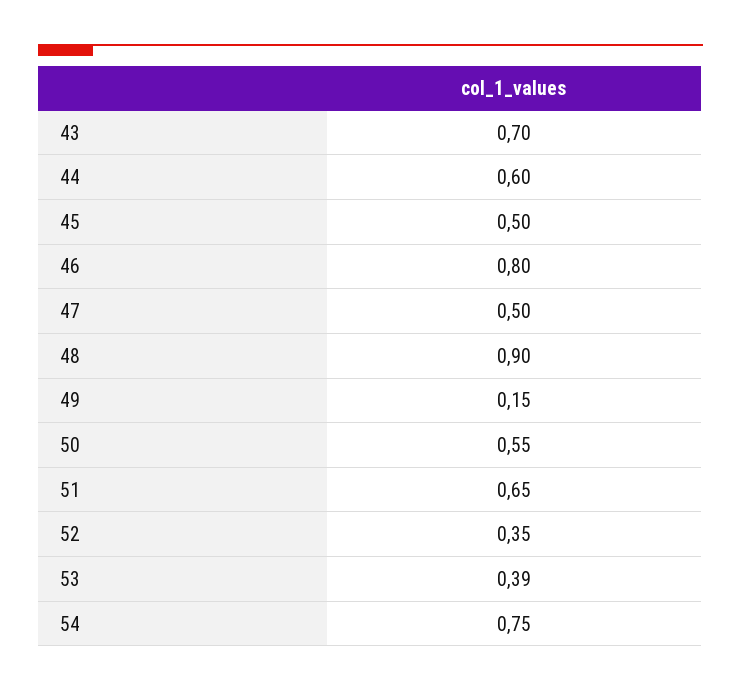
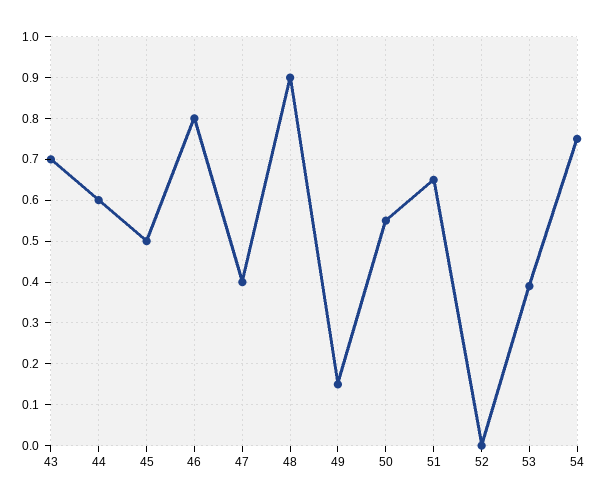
  {
    "43": 0.7,
    "44": 0.6,
    "45": 0.5,
    "46": 0.8,
-   "47": 0.5,
+   "47": 0.4,
    "48": 0.9,
    "49": 0.15,
    "50": 0.55,
    "51": 0.65,
-   "52": 0.35,
+   "52": 0,
    "53": 0.39,
    "54": 0.75
  }

